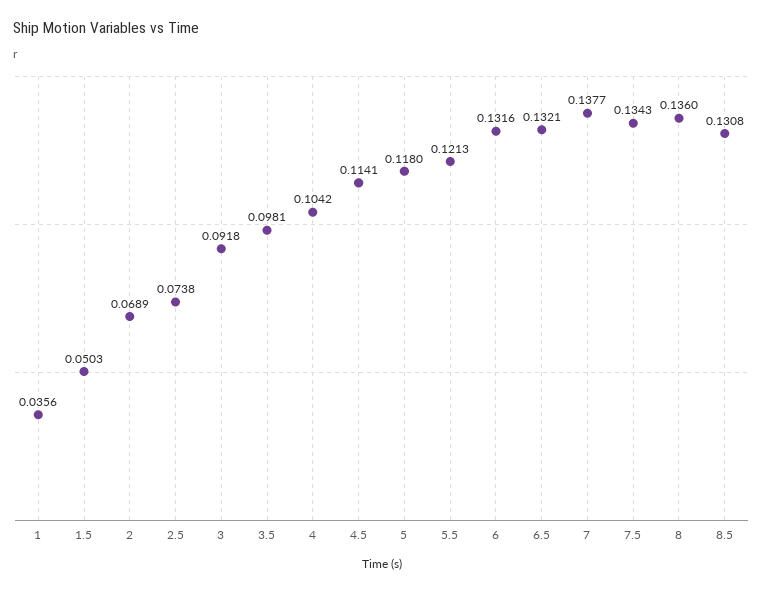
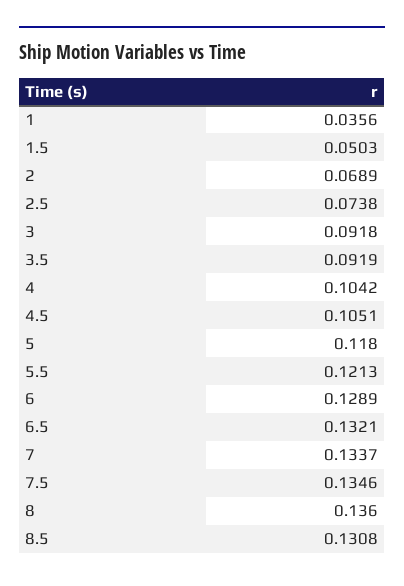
  {
    "1": 0.0356,
    "1.5": 0.0503,
    "2": 0.0689,
    "2.5": 0.0738,
    "3": 0.0918,
-   "3.5": 0.0981,
+   "3.5": 0.0919,
    "4": 0.1042,
-   "4.5": 0.1141,
+   "4.5": 0.1051,
    "5": 0.118,
    "5.5": 0.1213,
-   "6": 0.1316,
+   "6": 0.1289,
    "6.5": 0.1321,
-   "7": 0.1377,
+   "7": 0.1337,
-   "7.5": 0.1343,
+   "7.5": 0.1346,
    "8": 0.136,
    "8.5": 0.1308
  }

